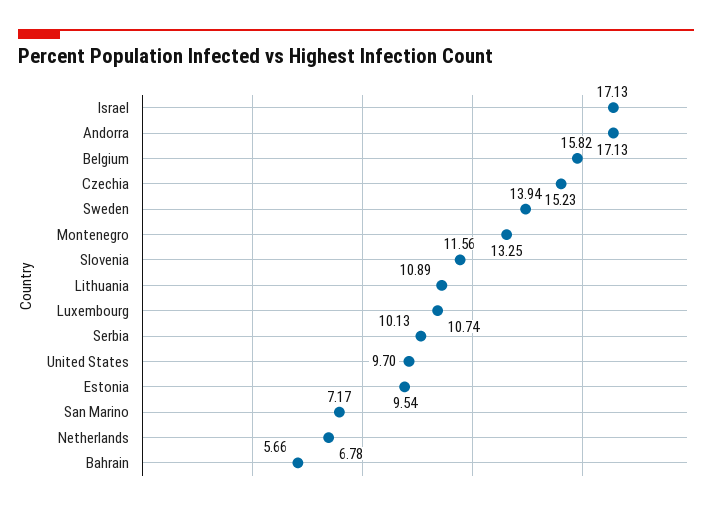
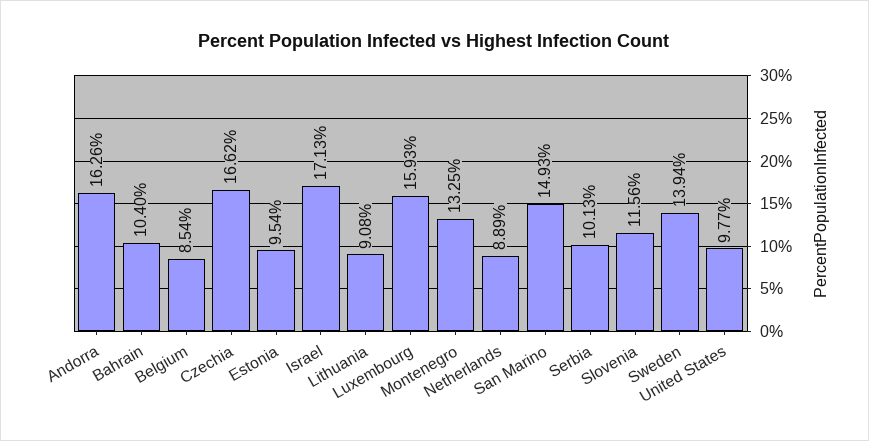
  {
    "Israel": 17.13,
-   "Andorra": 17.13,
+   "Andorra": 16.26,
-   "Belgium": 15.82,
+   "Belgium": 8.54,
-   "Czechia": 15.23,
+   "Czechia": 16.62,
    "Sweden": 13.94,
    "Montenegro": 13.25,
    "Slovenia": 11.56,
-   "Lithuania": 10.89,
+   "Lithuania": 9.08,
-   "Luxembourg": 10.74,
+   "Luxembourg": 15.93,
    "Serbia": 10.13,
-   "United States": 9.7,
+   "United States": 9.77,
    "Estonia": 9.54,
-   "San Marino": 7.17,
+   "San Marino": 14.93,
-   "Netherlands": 6.78,
+   "Netherlands": 8.89,
-   "Bahrain": 5.66
+   "Bahrain": 10.4
  }

